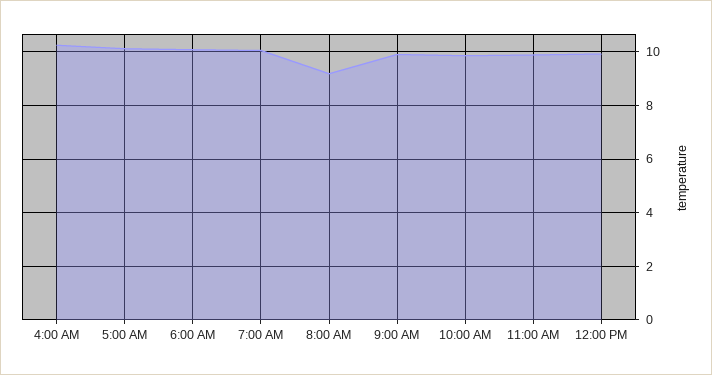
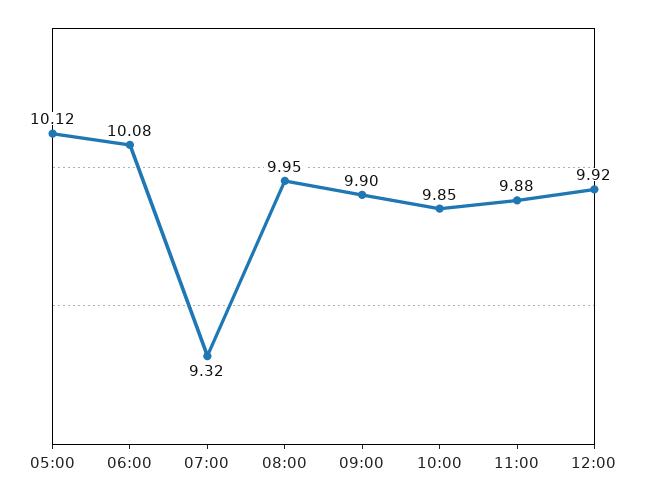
  {
-   "4:00 AM": 10.25,
    "5:00 AM": 10.12,
    "6:00 AM": 10.08,
-   "7:00 AM": 10,
+   "7:00 AM": 9.32,
-   "8:00 AM": 9.25,
+   "8:00 AM": 9.95,
    "9:00 AM": 9.9,
    "10:00 AM": 9.85,
    "11:00 AM": 9.88,
    "12:00 PM": 9.92
  }

